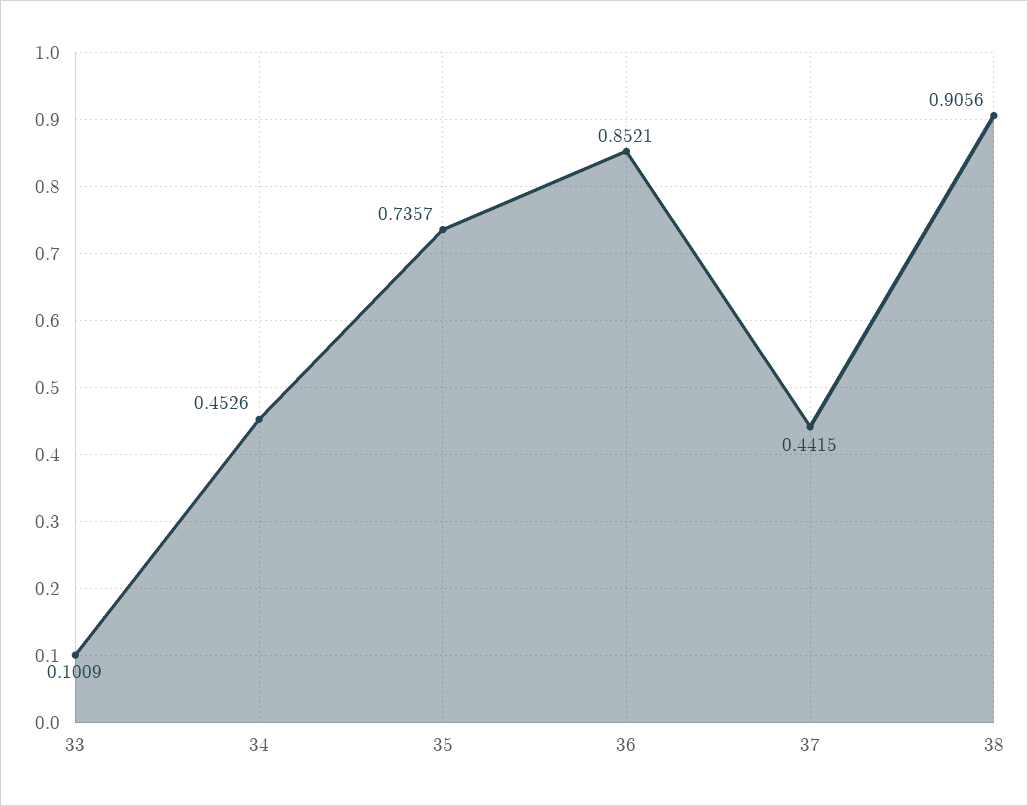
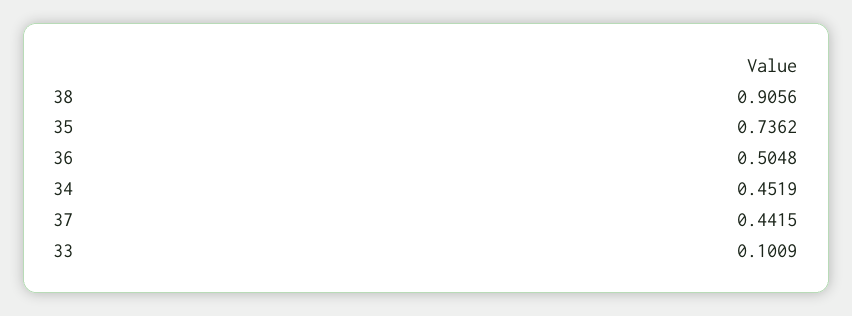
  {
    "33": 0.1009,
-   "34": 0.4526,
+   "34": 0.4519,
-   "35": 0.7357,
+   "35": 0.7362,
-   "36": 0.8521,
+   "36": 0.5048,
    "37": 0.4415,
    "38": 0.9056
  }

